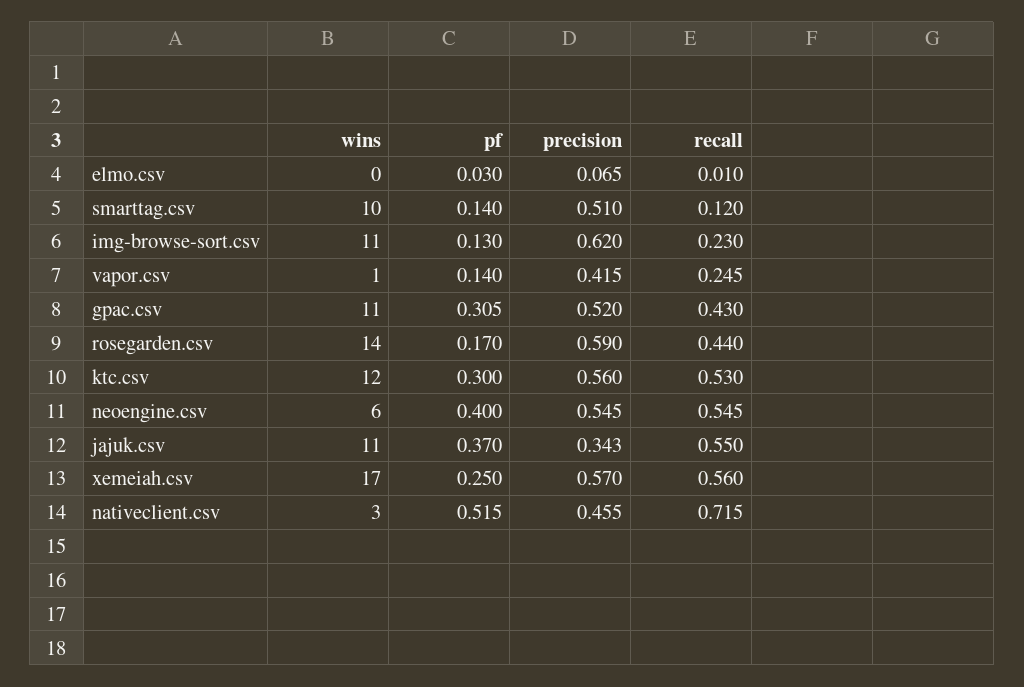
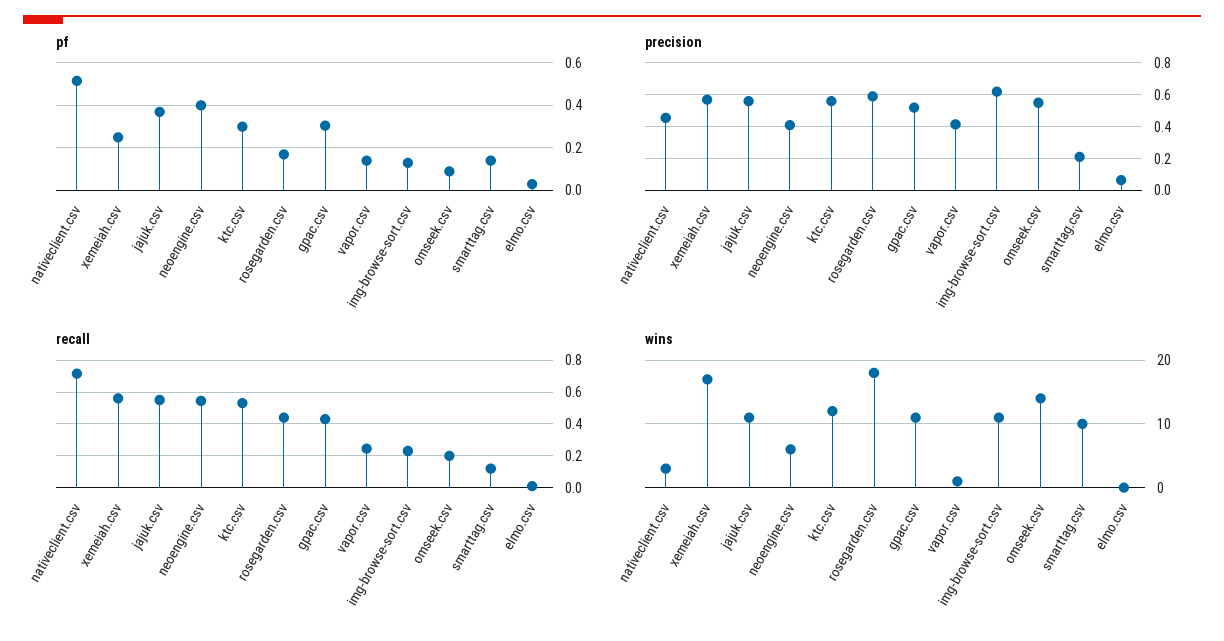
  {
    "wins": {
      "elmo.csv": 0,
      "smarttag.csv": 10,
      "img-browse-sort.csv": 11,
      "vapor.csv": 1,
      "gpac.csv": 11,
-     "rosegarden.csv": 14,
+     "rosegarden.csv": 18,
      "ktc.csv": 12,
      "neoengine.csv": 6,
      "jajuk.csv": 11,
      "xemeiah.csv": 17,
-     "nativeclient.csv": 3
+     "nativeclient.csv": 3,
+     "omseek.csv": 14
    },
    "pf": {
      "elmo.csv": 0.03,
      "smarttag.csv": 0.14,
      "img-browse-sort.csv": 0.13,
      "vapor.csv": 0.14,
      "gpac.csv": 0.305,
      "rosegarden.csv": 0.17,
      "ktc.csv": 0.3,
      "neoengine.csv": 0.4,
      "jajuk.csv": 0.37,
      "xemeiah.csv": 0.25,
-     "nativeclient.csv": 0.515
+     "nativeclient.csv": 0.515,
+     "omseek.csv": 0.1
    },
    "precision": {
      "elmo.csv": 0.065,
-     "smarttag.csv": 0.51,
+     "smarttag.csv": 0.2,
      "img-browse-sort.csv": 0.62,
      "vapor.csv": 0.415,
      "gpac.csv": 0.52,
      "rosegarden.csv": 0.59,
      "ktc.csv": 0.56,
-     "neoengine.csv": 0.545,
+     "neoengine.csv": 0.4,
-     "jajuk.csv": 0.343,
+     "jajuk.csv": 0.55,
      "xemeiah.csv": 0.57,
-     "nativeclient.csv": 0.455
+     "nativeclient.csv": 0.455,
+     "omseek.csv": 0.55
    },
    "recall": {
      "elmo.csv": 0.01,
      "smarttag.csv": 0.12,
      "img-browse-sort.csv": 0.23,
      "vapor.csv": 0.245,
      "gpac.csv": 0.43,
      "rosegarden.csv": 0.44,
      "ktc.csv": 0.53,
      "neoengine.csv": 0.545,
      "jajuk.csv": 0.55,
      "xemeiah.csv": 0.56,
-     "nativeclient.csv": 0.715
+     "nativeclient.csv": 0.715,
+     "omseek.csv": 0.2
    }
  }

